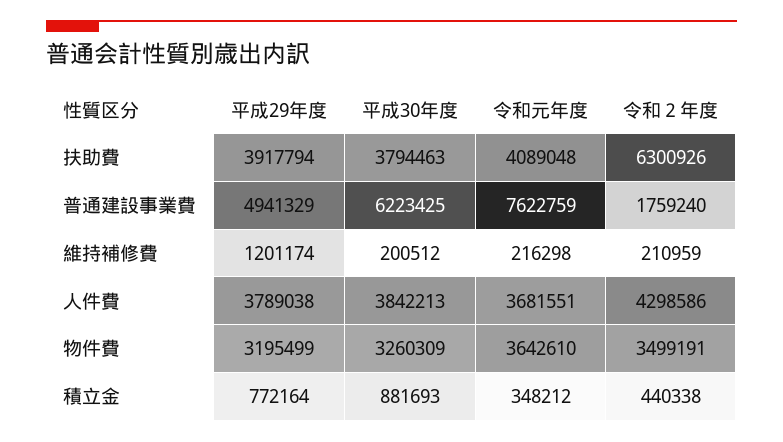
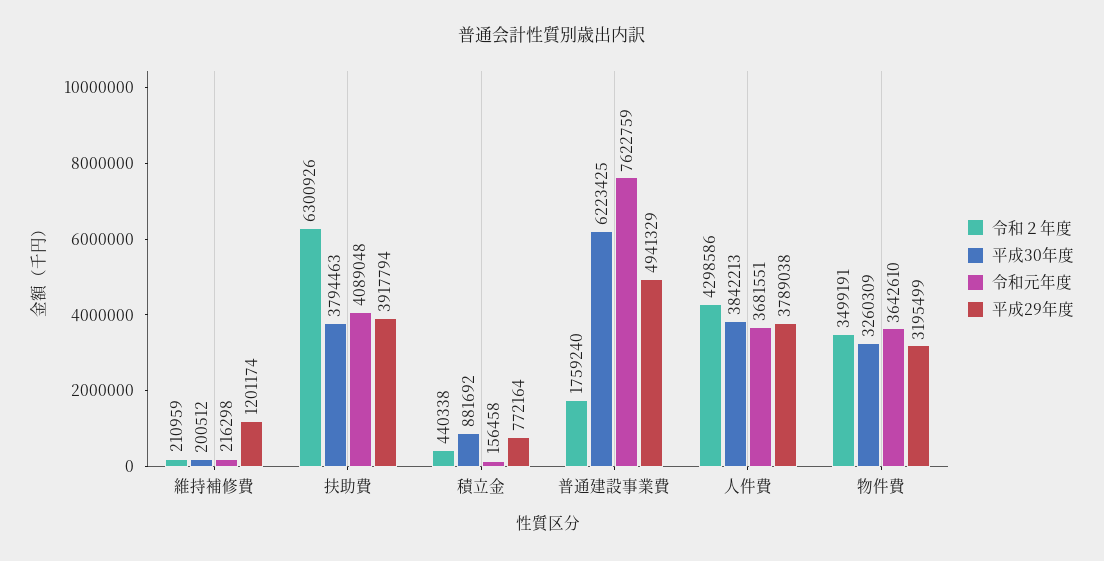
  {
    "平成29年度": {
      "扶助費": 3917794,
      "普通建設事業費": 4941329,
      "維持補修費": 1201174,
      "人件費": 3789038,
      "物件費": 3195499,
      "積立金": 772164
    },
    "平成30年度": {
      "扶助費": 3794463,
      "普通建設事業費": 6223425,
      "維持補修費": 200512,
      "人件費": 3842213,
      "物件費": 3260309,
-     "積立金": 881693
+     "積立金": 881692
    },
    "令和元年度": {
      "扶助費": 4089048,
      "普通建設事業費": 7622759,
      "維持補修費": 216298,
      "人件費": 3681551,
      "物件費": 3642610,
-     "積立金": 348212
+     "積立金": 156458
    },
    "令和２年度": {
      "扶助費": 6300926,
      "普通建設事業費": 1759240,
      "維持補修費": 210959,
      "人件費": 4298586,
      "物件費": 3499191,
      "積立金": 440338
    }
  }

